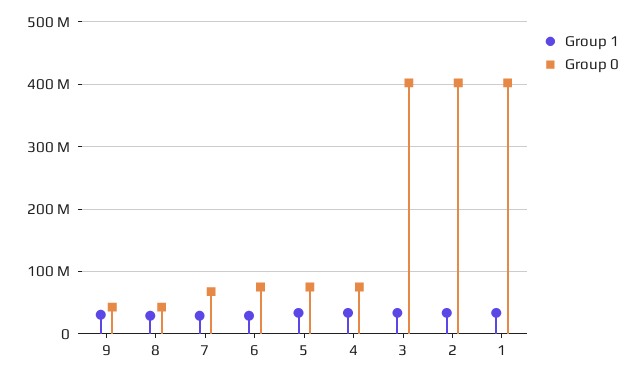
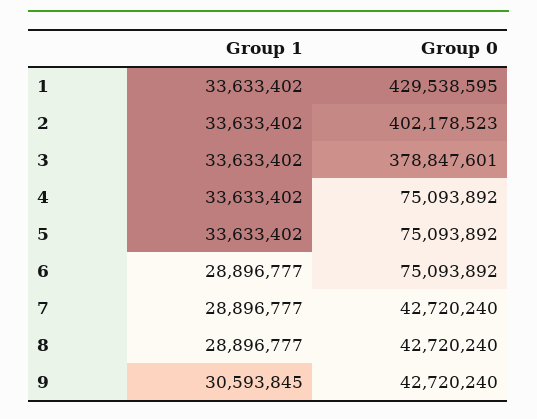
  {
    "Group 1": {
      "9": 30593845,
      "8": 28896777,
      "7": 28896777,
      "6": 28896777,
      "5": 33633402,
      "4": 33633402,
      "3": 33633402,
      "2": 33633402,
      "1": 33633402
    },
    "Group 0": {
      "9": 42720240,
      "8": 42720240,
-     "7": 70000000,
+     "7": 42720240,
      "6": 75093892,
      "5": 75093892,
      "4": 75093892,
-     "3": 400000000,
+     "3": 378847601,
      "2": 402178523,
-     "1": 400000000
+     "1": 429538595
    }
  }

